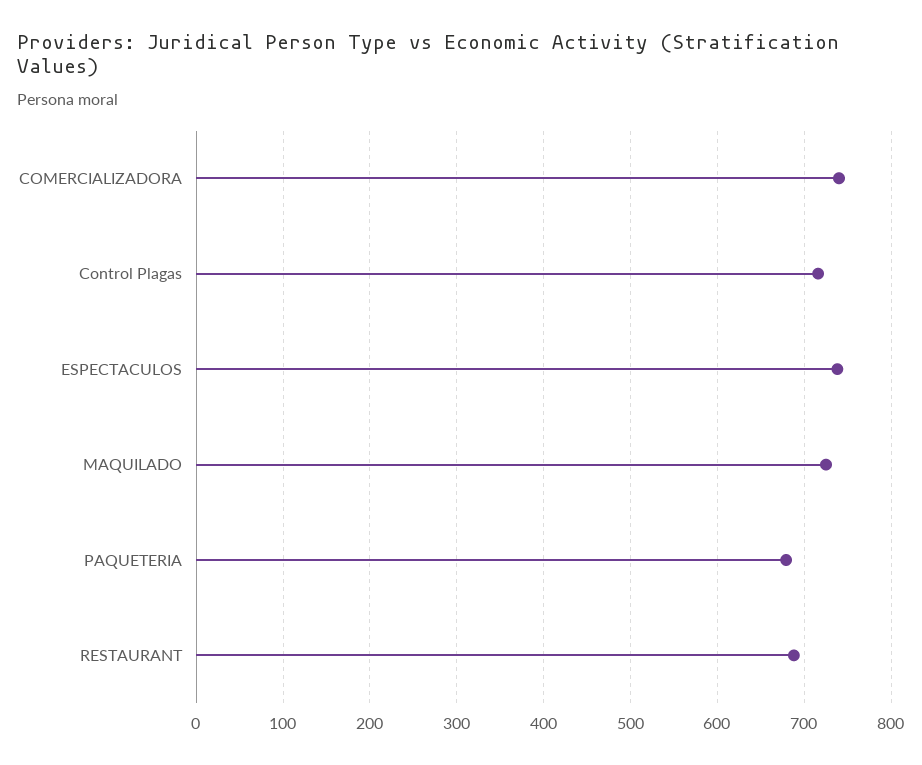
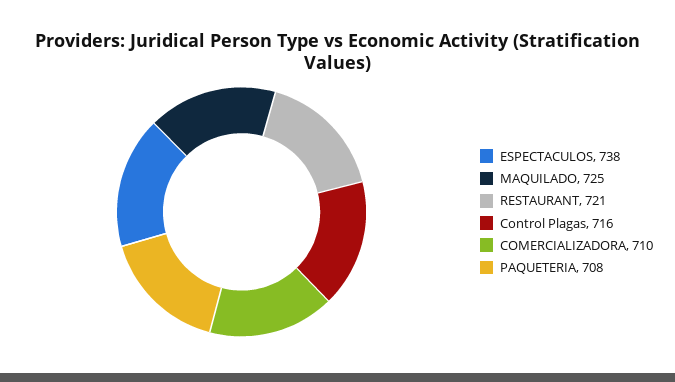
  {
-   "COMERCIALIZADORA": 740,
+   "COMERCIALIZADORA": 710,
    "Control Plagas": 716,
    "ESPECTACULOS": 738,
    "MAQUILADO": 725,
-   "PAQUETERIA": 680,
+   "PAQUETERIA": 708,
-   "RESTAURANT": 690
+   "RESTAURANT": 721
  }

